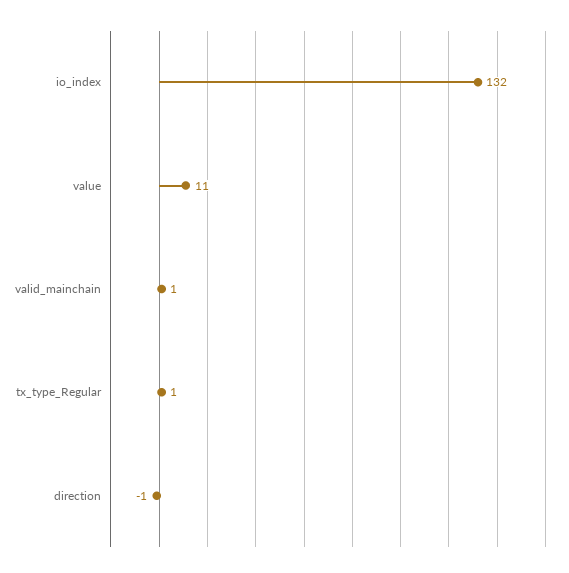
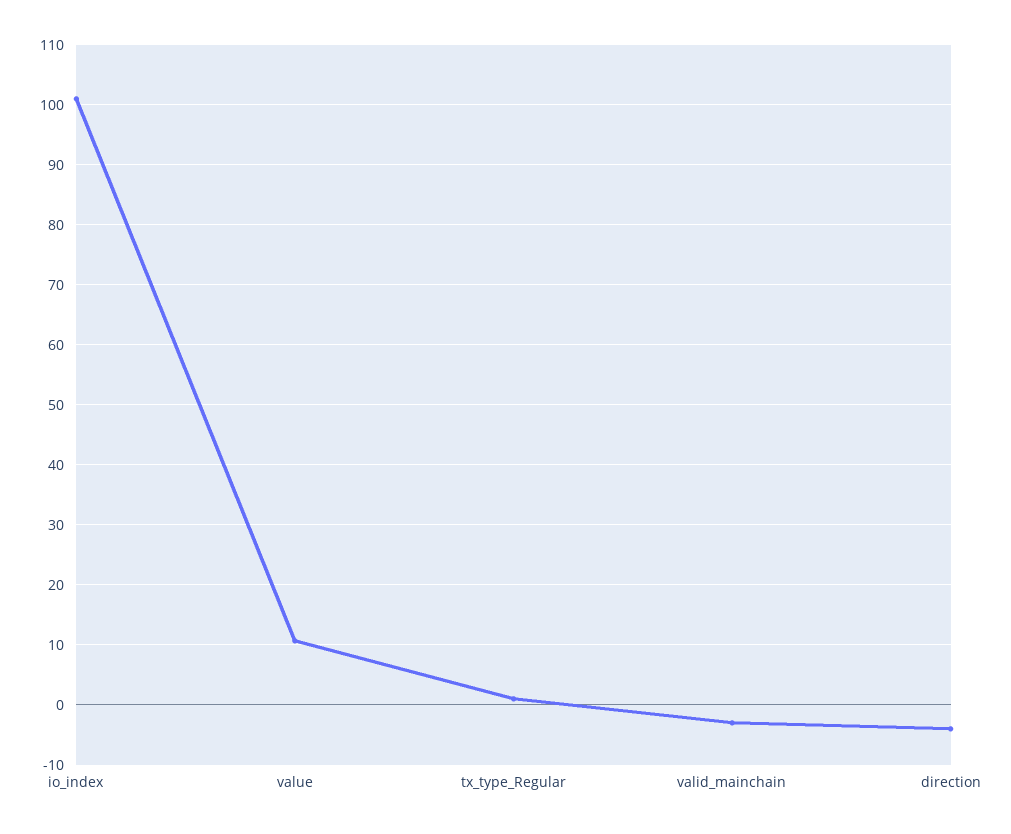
  {
-   "io_index": 132,
+   "io_index": 101,
    "value": 11,
-   "valid_mainchain": 1,
+   "valid_mainchain": -3,
    "tx_type_Regular": 1,
-   "direction": -1
+   "direction": -4
  }

